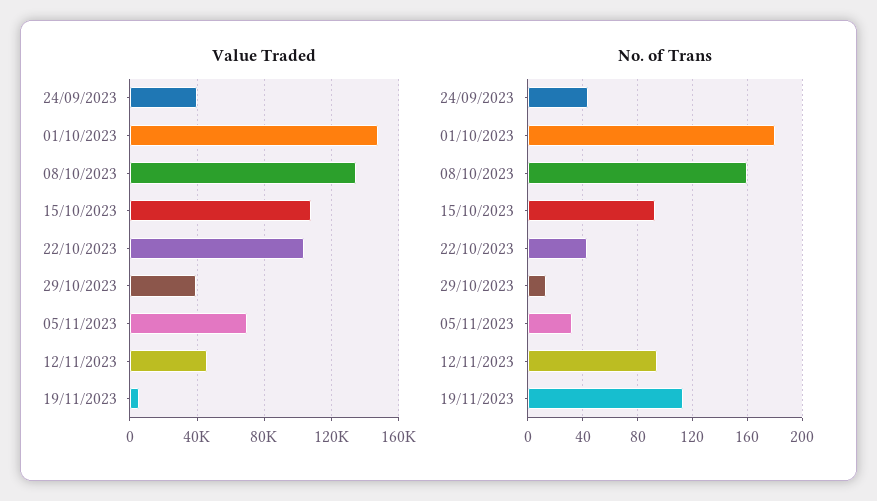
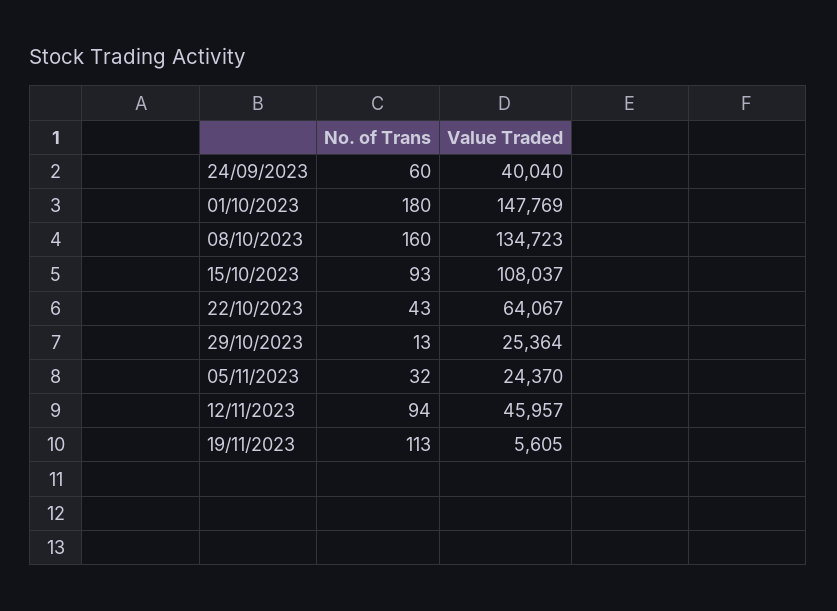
  {
    "Value Traded": {
      "24/09/2023": 40040,
      "01/10/2023": 147769,
      "08/10/2023": 134723,
      "15/10/2023": 108037,
-     "22/10/2023": 105000,
+     "22/10/2023": 64067,
-     "29/10/2023": 40000,
+     "29/10/2023": 25364,
-     "05/11/2023": 70000,
+     "05/11/2023": 24370,
      "12/11/2023": 45957,
      "19/11/2023": 5605
    },
    "No. of Trans": {
-     "24/09/2023": 45,
+     "24/09/2023": 60,
      "01/10/2023": 180,
      "08/10/2023": 160,
      "15/10/2023": 93,
      "22/10/2023": 43,
      "29/10/2023": 13,
      "05/11/2023": 32,
      "12/11/2023": 94,
      "19/11/2023": 113
    }
  }

